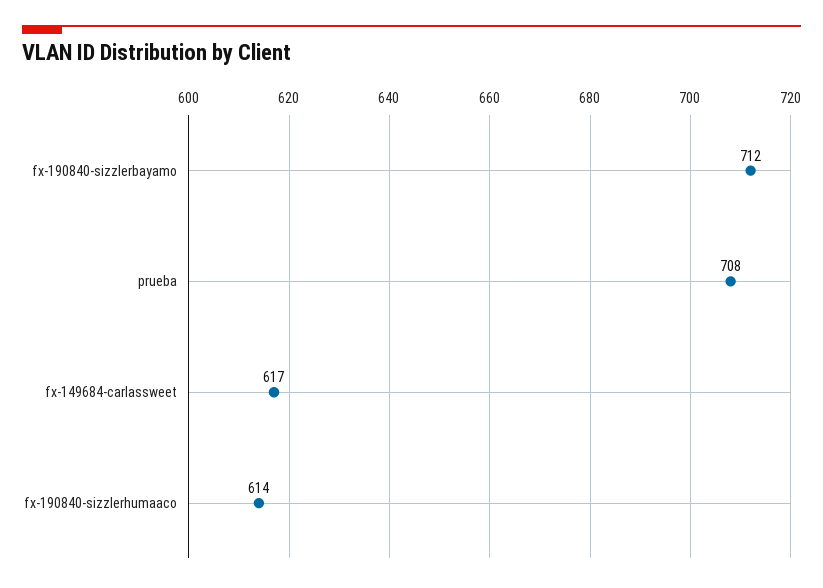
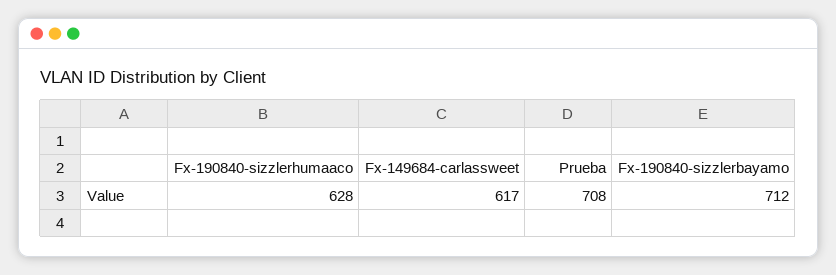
  {
    "fx-190840-sizzlerbayamo": 712,
    "prueba": 708,
    "fx-149684-carlassweet": 617,
-   "fx-190840-sizzlerhumaaco": 614
+   "fx-190840-sizzlerhumaaco": 628
  }

